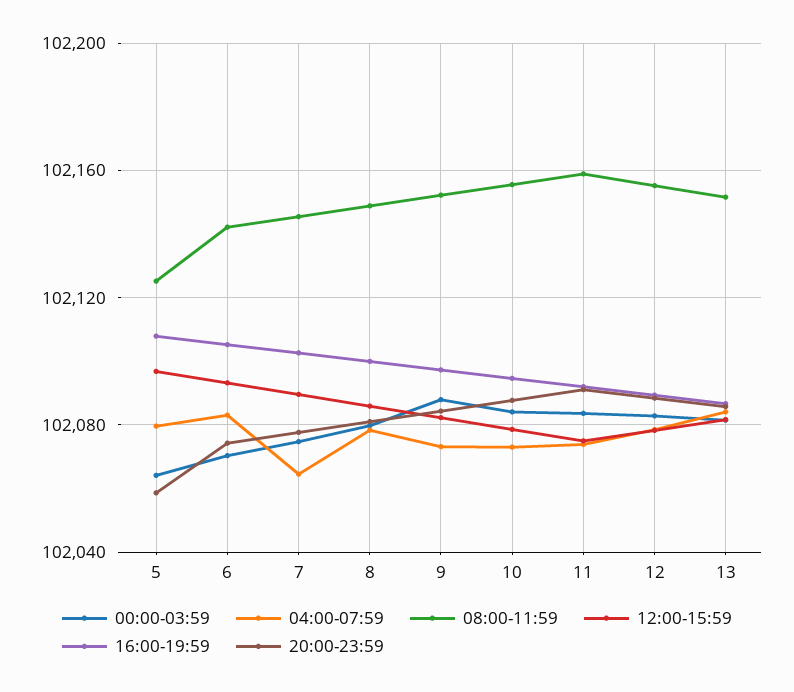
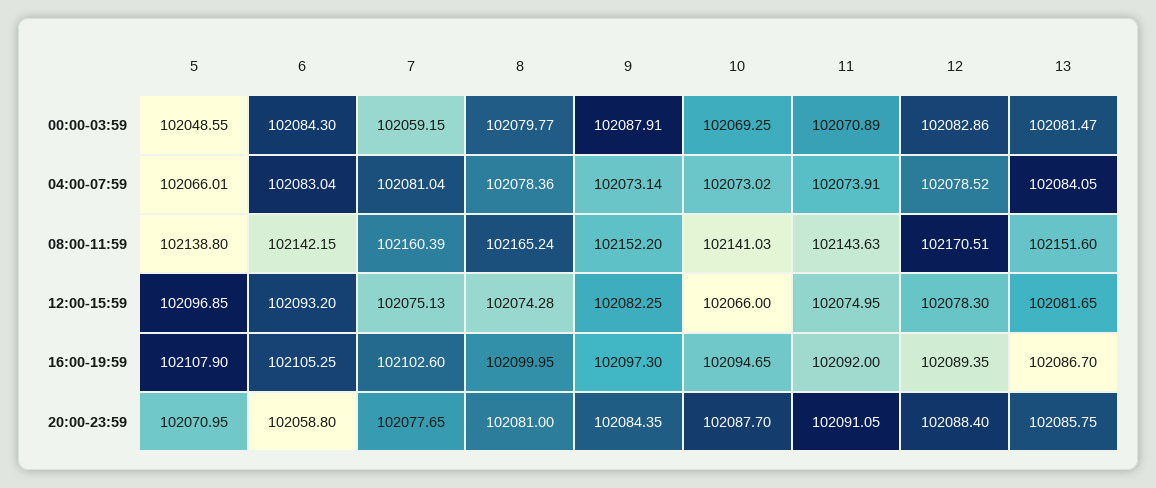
  {
    "00:00-03:59": {
-     "5": 102065,
+     "5": 102048.55,
-     "6": 102070,
+     "6": 102084.3,
-     "7": 102075,
+     "7": 102059.15,
      "8": 102079.77,
      "9": 102087.91,
-     "10": 102085,
+     "10": 102069.25,
-     "11": 102085,
+     "11": 102070.89,
      "12": 102082.86,
      "13": 102081.47
    },
    "04:00-07:59": {
-     "5": 102080,
+     "5": 102066.01,
      "6": 102083.04,
-     "7": 102065,
+     "7": 102081.04,
      "8": 102078.36,
      "9": 102073.14,
      "10": 102073.02,
      "11": 102073.91,
      "12": 102078.52,
      "13": 102084.05
    },
    "08:00-11:59": {
-     "5": 102125,
+     "5": 102138.8,
      "6": 102142.15,
-     "7": 102145,
+     "7": 102160.39,
-     "8": 102150,
+     "8": 102165.24,
      "9": 102152.2,
-     "10": 102155,
+     "10": 102141.03,
-     "11": 102160,
+     "11": 102143.63,
-     "12": 102155,
+     "12": 102170.51,
      "13": 102151.6
    },
    "12:00-15:59": {
      "5": 102096.85,
      "6": 102093.2,
-     "7": 102090,
+     "7": 102075.13,
-     "8": 102085,
+     "8": 102074.28,
      "9": 102082.25,
-     "10": 102080,
+     "10": 102066,
      "11": 102074.95,
      "12": 102078.3,
      "13": 102081.65
    },
    "16:00-19:59": {
      "5": 102107.9,
      "6": 102105.25,
      "7": 102102.6,
      "8": 102099.95,
      "9": 102097.3,
      "10": 102094.65,
      "11": 102092,
      "12": 102089.35,
      "13": 102086.7
    },
    "20:00-23:59": {
-     "5": 102060,
+     "5": 102070.95,
-     "6": 102075,
+     "6": 102058.8,
      "7": 102077.65,
      "8": 102081,
      "9": 102084.35,
      "10": 102087.7,
      "11": 102091.05,
      "12": 102088.4,
      "13": 102085.75
    }
  }

